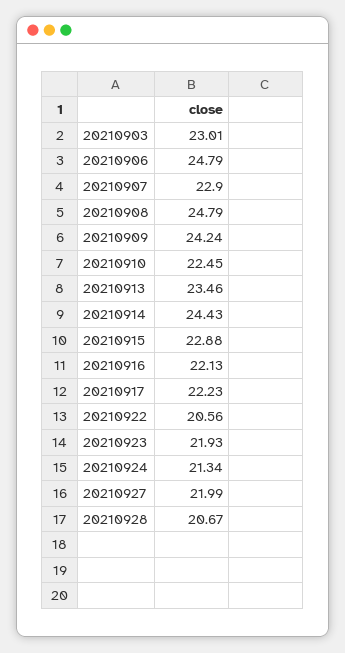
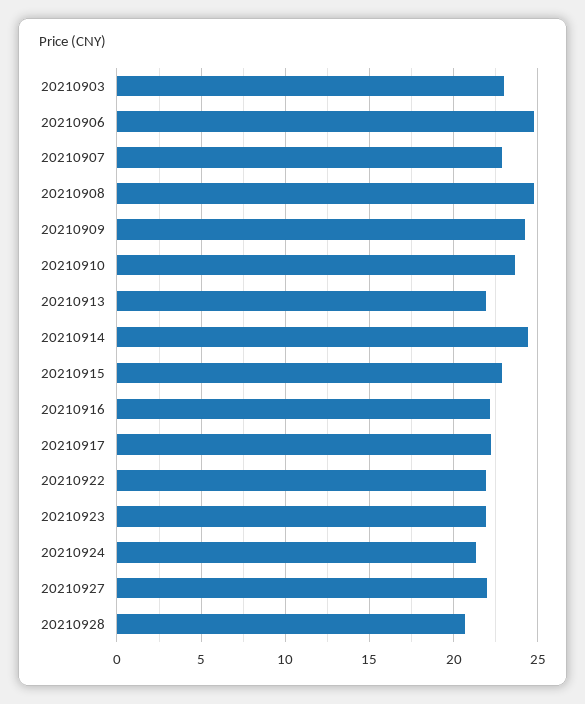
  {
    "20210903": 23.01,
    "20210906": 24.79,
    "20210907": 22.9,
    "20210908": 24.79,
    "20210909": 24.24,
-   "20210910": 22.45,
+   "20210910": 23.5,
-   "20210913": 23.46,
+   "20210913": 22,
    "20210914": 24.43,
    "20210915": 22.88,
    "20210916": 22.13,
    "20210917": 22.23,
-   "20210922": 20.56,
+   "20210922": 22,
    "20210923": 21.93,
    "20210924": 21.34,
    "20210927": 21.99,
    "20210928": 20.67
  }

